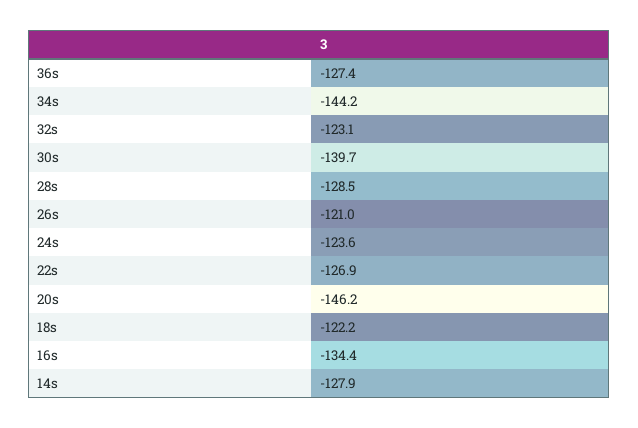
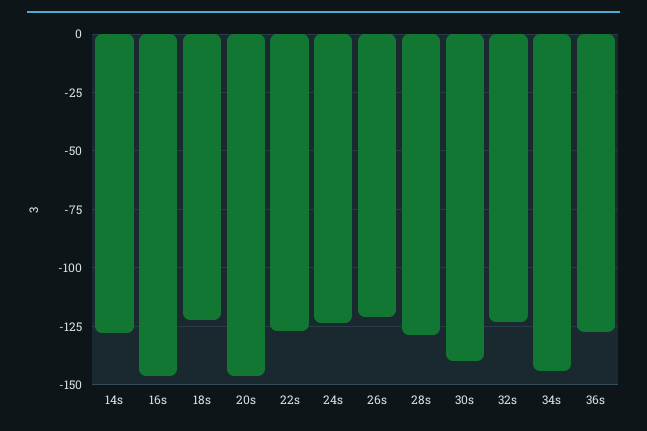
  {
    "36s": -127.4,
    "34s": -144.2,
    "32s": -123.1,
    "30s": -139.7,
    "28s": -128.5,
    "26s": -121,
    "24s": -123.6,
    "22s": -126.9,
    "20s": -146.2,
    "18s": -122.2,
-   "16s": -134.4,
+   "16s": -145,
    "14s": -127.9
  }

